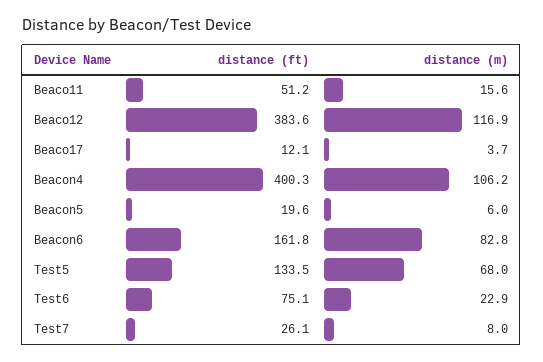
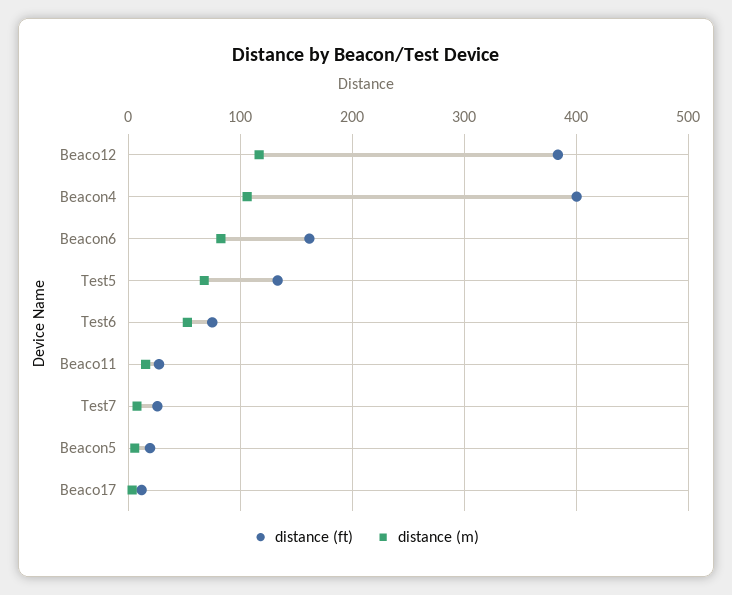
  {
    "distance (ft)": {
-     "Beaco11": 51.2,
+     "Beaco11": 30,
      "Beaco12": 383.6,
      "Beaco17": 12.1,
      "Beacon4": 400.3,
      "Beacon5": 19.6,
      "Beacon6": 161.8,
      "Test5": 133.5,
      "Test6": 75.1,
      "Test7": 26.1
    },
    "distance (m)": {
      "Beaco11": 15.6,
      "Beaco12": 116.9,
      "Beaco17": 3.7,
      "Beacon4": 106.2,
      "Beacon5": 6,
      "Beacon6": 82.8,
      "Test5": 68,
-     "Test6": 22.9,
+     "Test6": 50,
      "Test7": 8
    }
  }

